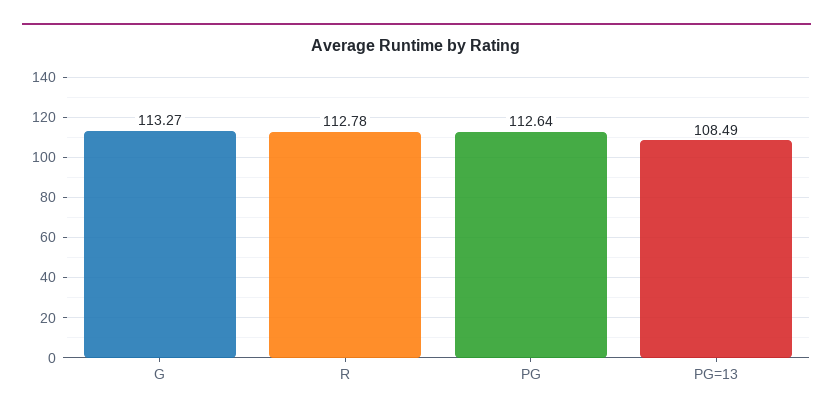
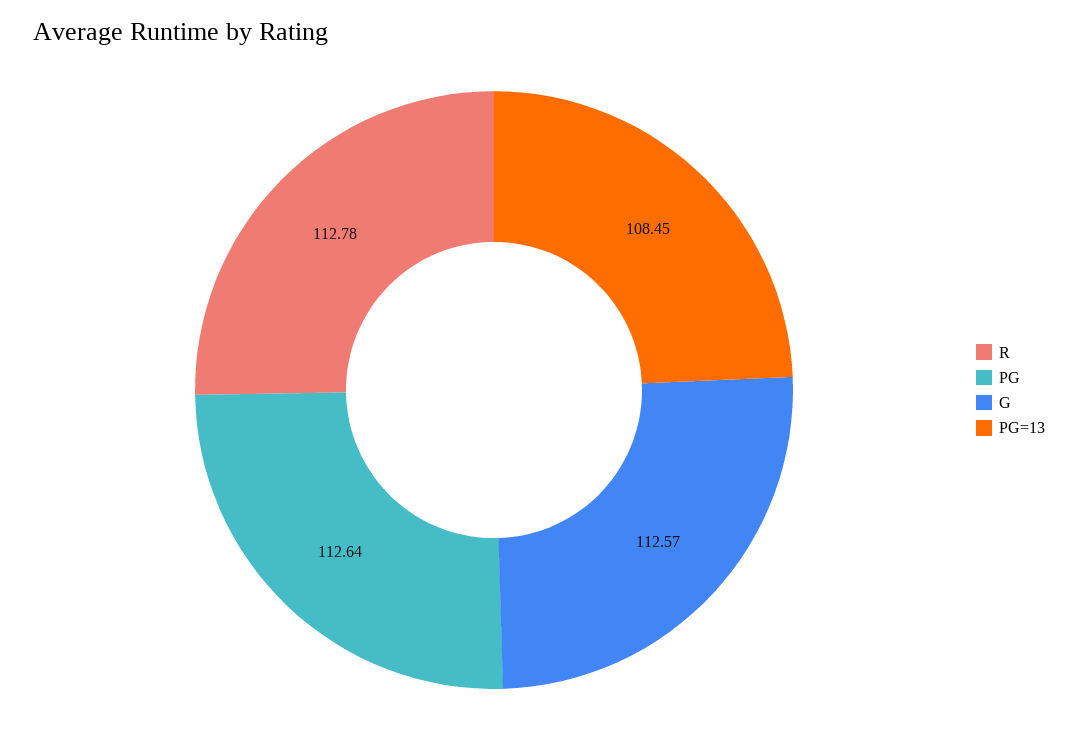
  {
-   "G": 113.27,
+   "G": 112.57,
    "R": 112.78,
    "PG": 112.64,
-   "PG=13": 108.49
+   "PG=13": 108.45
  }

